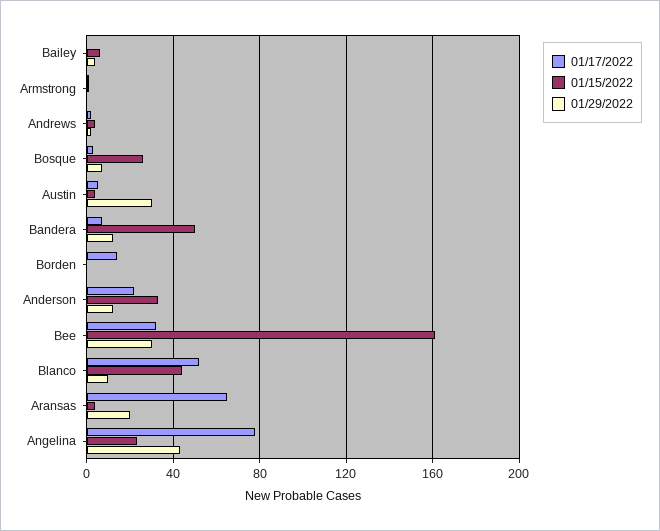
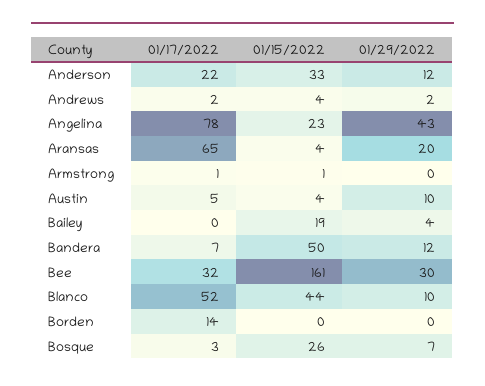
  {
    "01/17/2022": {
      "Bailey": 0,
      "Armstrong": 1,
      "Andrews": 2,
      "Bosque": 3,
      "Austin": 5,
      "Bandera": 7,
      "Borden": 14,
      "Anderson": 22,
      "Bee": 32,
      "Blanco": 52,
      "Aransas": 65,
      "Angelina": 78
    },
    "01/15/2022": {
-     "Bailey": 5,
+     "Bailey": 19,
      "Armstrong": 1,
      "Andrews": 4,
      "Bosque": 26,
      "Austin": 4,
      "Bandera": 50,
      "Borden": 0,
      "Anderson": 33,
      "Bee": 161,
      "Blanco": 44,
      "Aransas": 4,
      "Angelina": 23
    },
    "01/29/2022": {
      "Bailey": 4,
      "Armstrong": 0,
      "Andrews": 2,
      "Bosque": 7,
-     "Austin": 30,
+     "Austin": 10,
      "Bandera": 12,
      "Borden": 0,
      "Anderson": 12,
      "Bee": 30,
      "Blanco": 10,
      "Aransas": 20,
      "Angelina": 43
    }
  }

